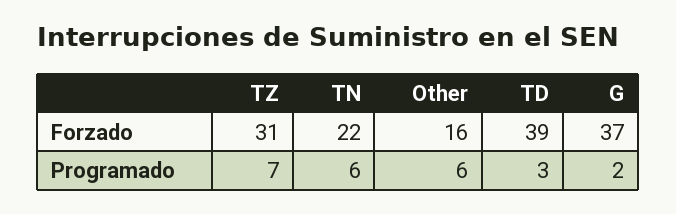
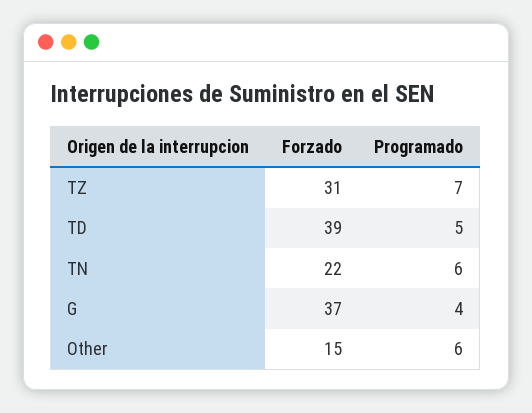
  {
    "TZ": {
      "Forzado": 31,
      "Programado": 7
    },
    "TN": {
      "Forzado": 22,
      "Programado": 6
    },
    "Other": {
-     "Forzado": 16,
+     "Forzado": 15,
      "Programado": 6
    },
    "TD": {
      "Forzado": 39,
-     "Programado": 3
+     "Programado": 5
    },
    "G": {
      "Forzado": 37,
-     "Programado": 2
+     "Programado": 4
    }
  }

